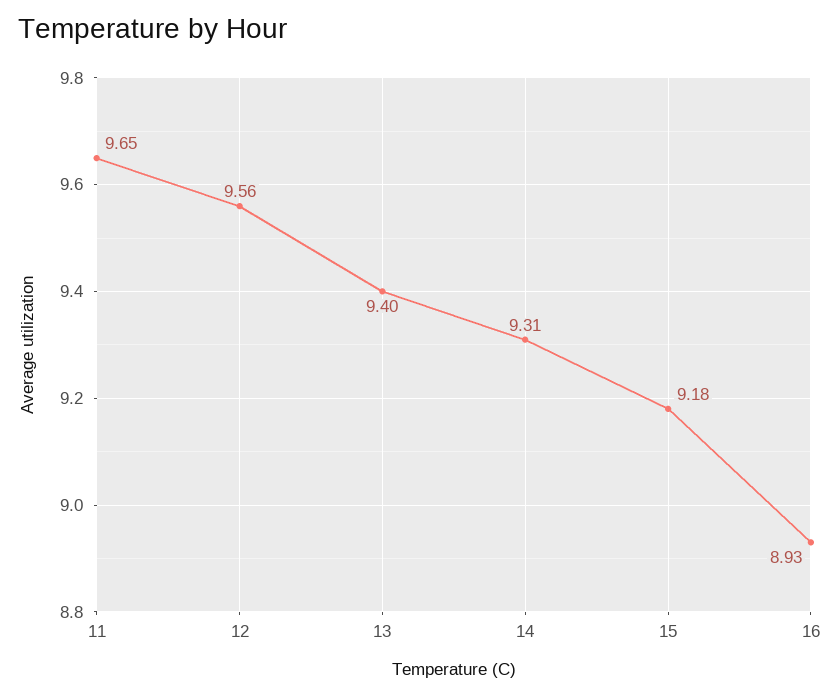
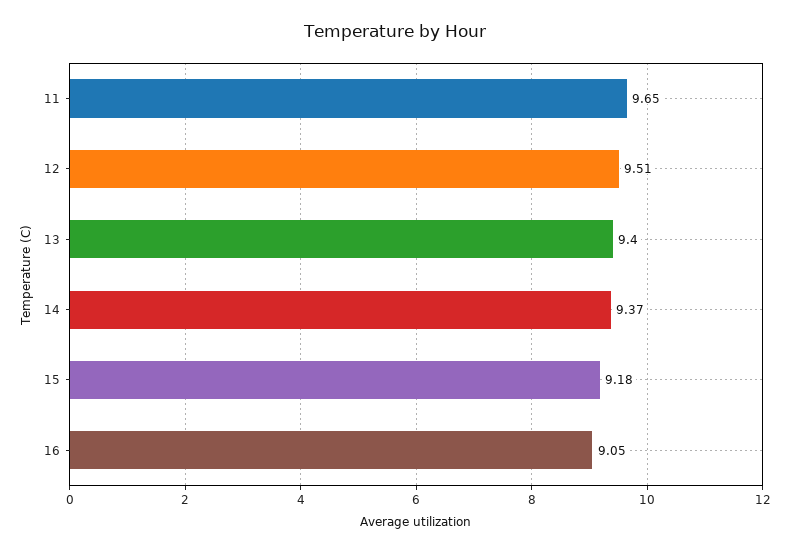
  {
    "11": 9.65,
-   "12": 9.56,
+   "12": 9.51,
    "13": 9.4,
-   "14": 9.31,
+   "14": 9.37,
    "15": 9.18,
-   "16": 8.93
+   "16": 9.05
  }

